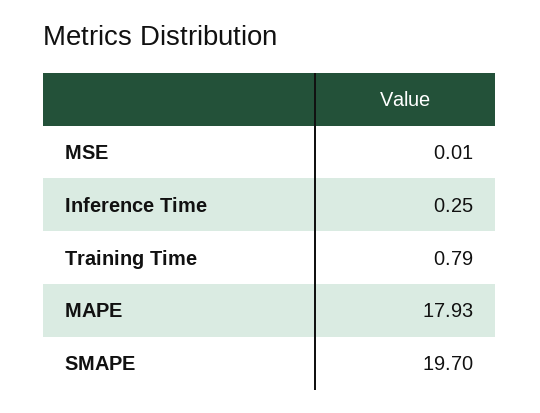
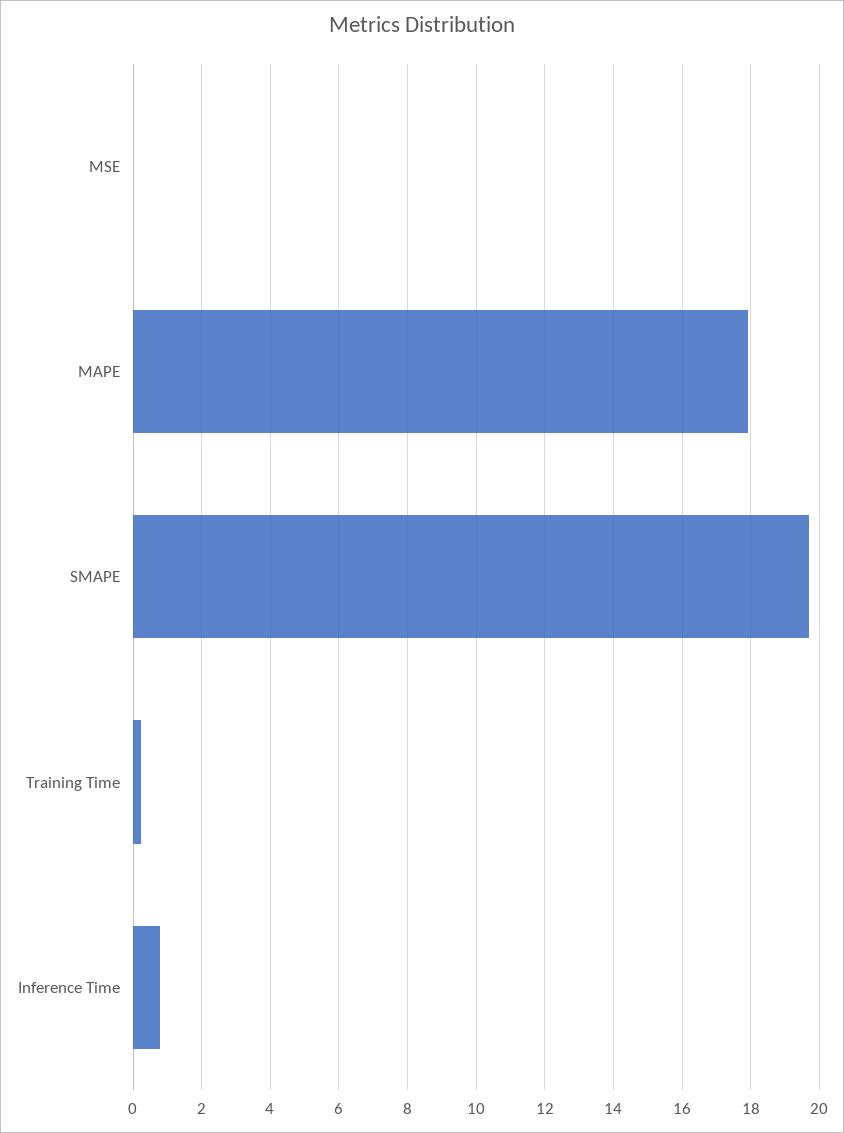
  {
    "MSE": 0.01,
-   "Inference Time": 0.25,
+   "Inference Time": 0.8,
-   "Training Time": 0.79,
+   "Training Time": 0.2,
    "MAPE": 17.93,
    "SMAPE": 19.7
  }

